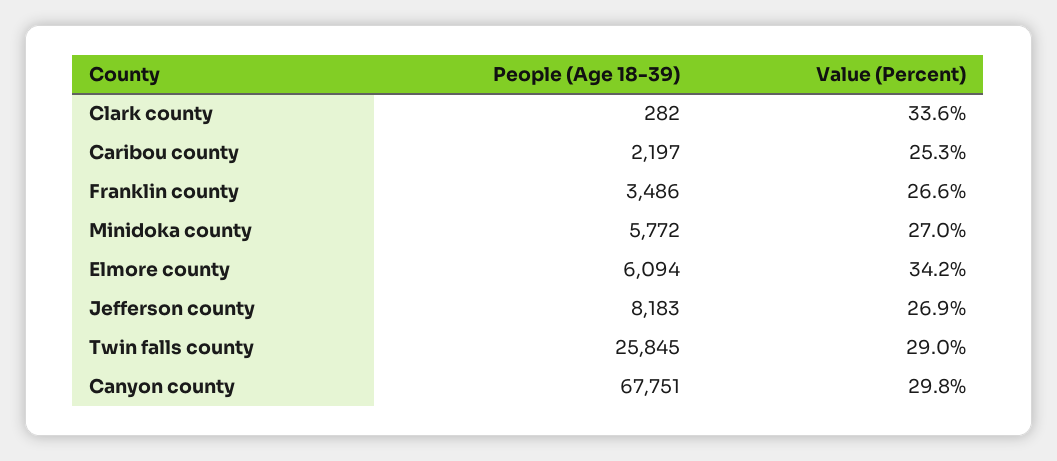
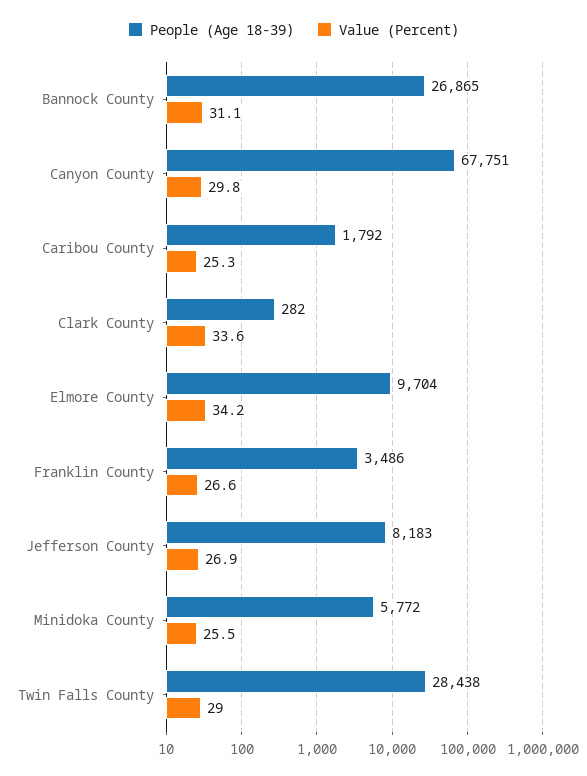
  {
    "People (Age 18-39)": {
      "Clark county": 282,
-     "Caribou county": 2197,
+     "Caribou county": 1792,
      "Franklin county": 3486,
      "Minidoka county": 5772,
-     "Elmore county": 6094,
+     "Elmore county": 9704,
      "Jefferson county": 8183,
-     "Twin falls county": 25845,
+     "Twin falls county": 28438,
-     "Canyon county": 67751
+     "Canyon county": 67751,
+     "Bannock County": 26865
    },
    "Value (Percent)": {
      "Clark county": 33.6,
      "Caribou county": 25.3,
      "Franklin county": 26.6,
-     "Minidoka county": 27,
+     "Minidoka county": 25.5,
      "Elmore county": 34.2,
      "Jefferson county": 26.9,
      "Twin falls county": 29,
-     "Canyon county": 29.8
+     "Canyon county": 29.8,
+     "Bannock County": 31.1
    }
  }

